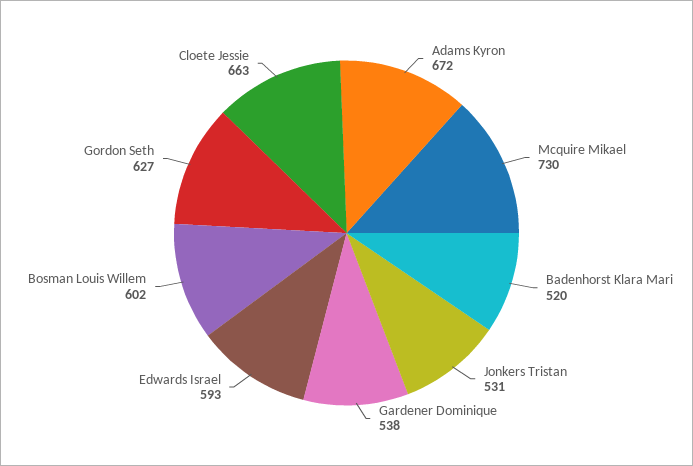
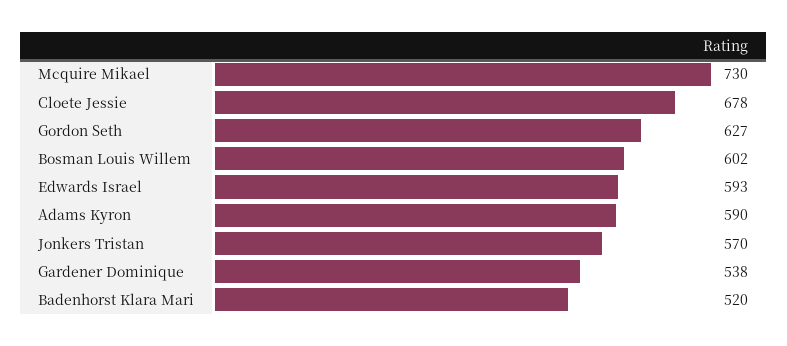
  {
-   "Adams Kyron": 672,
+   "Adams Kyron": 590,
    "Mcquire Mikael": 730,
    "Badenhorst Klara Mari": 520,
-   "Jonkers Tristan": 531,
+   "Jonkers Tristan": 570,
    "Gardener Dominique": 538,
    "Edwards Israel": 593,
    "Bosman Louis Willem": 602,
    "Gordon Seth": 627,
-   "Cloete Jessie": 663
+   "Cloete Jessie": 678
  }

